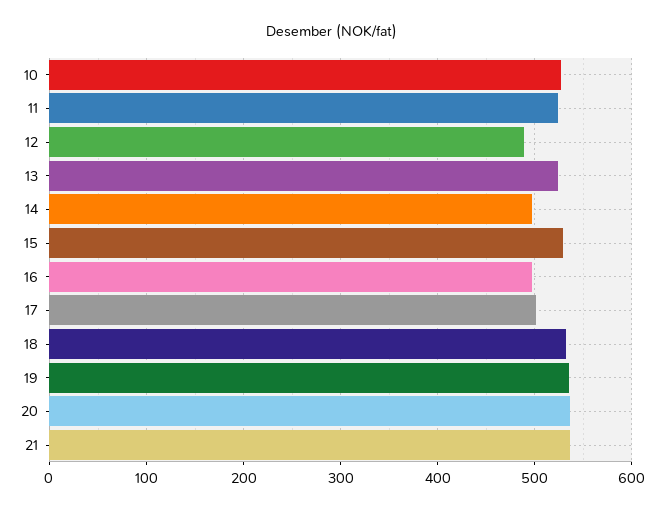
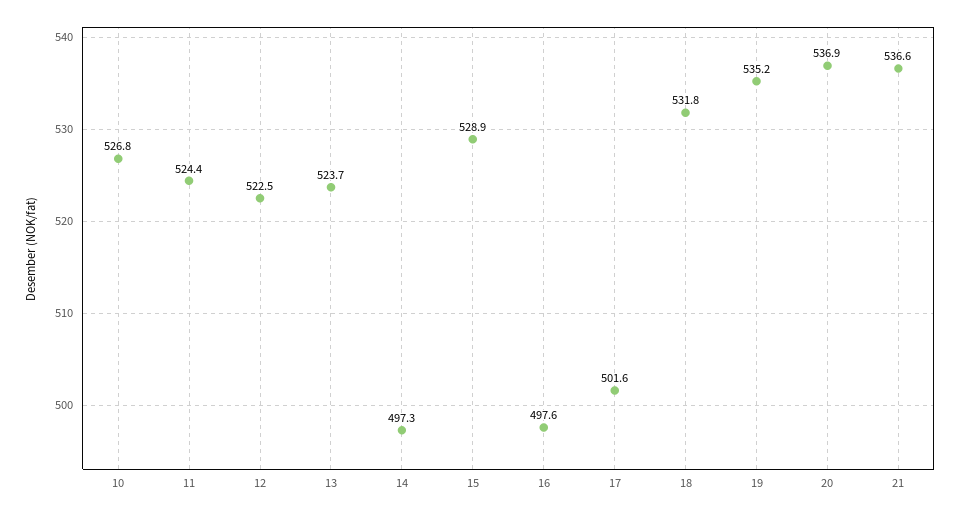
  {
    "10": 526.8,
    "11": 524.4,
-   "12": 490,
+   "12": 522.5,
    "13": 523.7,
    "14": 497.3,
    "15": 528.9,
    "16": 497.6,
    "17": 501.6,
    "18": 531.8,
    "19": 535.2,
    "20": 536.9,
    "21": 536.6
  }

